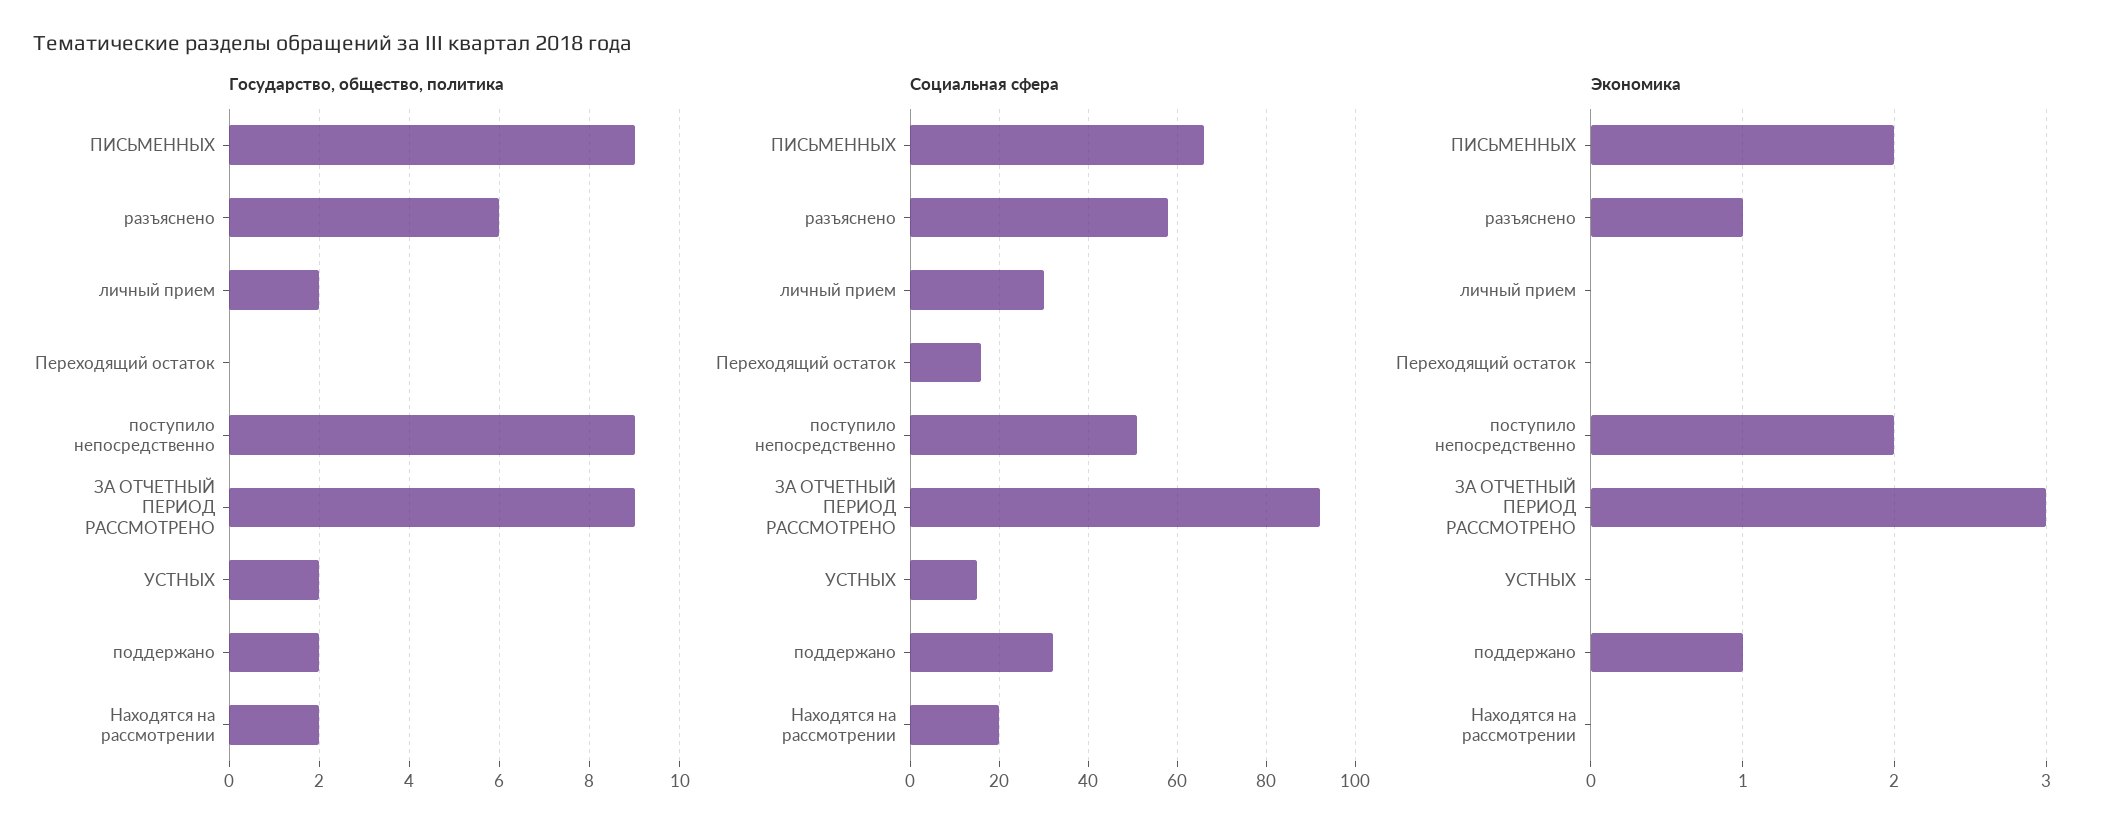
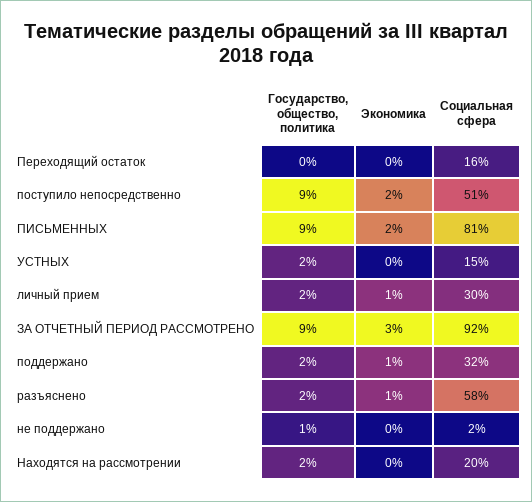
  {
    "Государство, общество, политика": {
      "ПИСЬМЕННЫХ": 9,
-     "разъяснено": 6,
+     "разъяснено": 2,
      "личный прием": 2,
      "Переходящий остаток": 0,
      "поступило непосредственно": 9,
      "ЗА ОТЧЕТНЫЙ ПЕРИОД РАССМОТРЕНО": 9,
      "УСТНЫХ": 2,
      "поддержано": 2,
-     "Находятся на рассмотрении": 2
+     "Находятся на рассмотрении": 2,
+     "не поддержано": 1
    },
    "Социальная сфера": {
-     "ПИСЬМЕННЫХ": 65,
+     "ПИСЬМЕННЫХ": 81,
      "разъяснено": 58,
      "личный прием": 30,
      "Переходящий остаток": 16,
      "поступило непосредственно": 51,
      "ЗА ОТЧЕТНЫЙ ПЕРИОД РАССМОТРЕНО": 92,
      "УСТНЫХ": 15,
      "поддержано": 32,
-     "Находятся на рассмотрении": 20
+     "Находятся на рассмотрении": 20,
+     "не поддержано": 2
    },
    "Экономика": {
      "ПИСЬМЕННЫХ": 2,
      "разъяснено": 1,
-     "личный прием": 0,
+     "личный прием": 1,
      "Переходящий остаток": 0,
      "поступило непосредственно": 2,
      "ЗА ОТЧЕТНЫЙ ПЕРИОД РАССМОТРЕНО": 3,
      "УСТНЫХ": 0,
      "поддержано": 1,
-     "Находятся на рассмотрении": 0
+     "Находятся на рассмотрении": 0,
+     "не поддержано": 0
    }
  }

